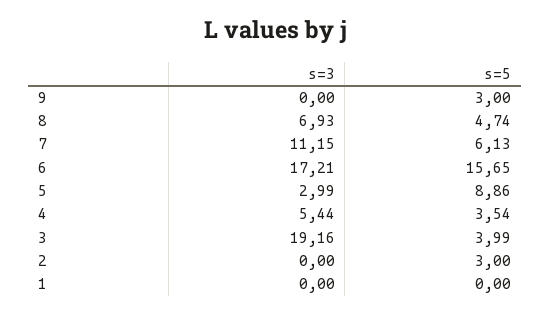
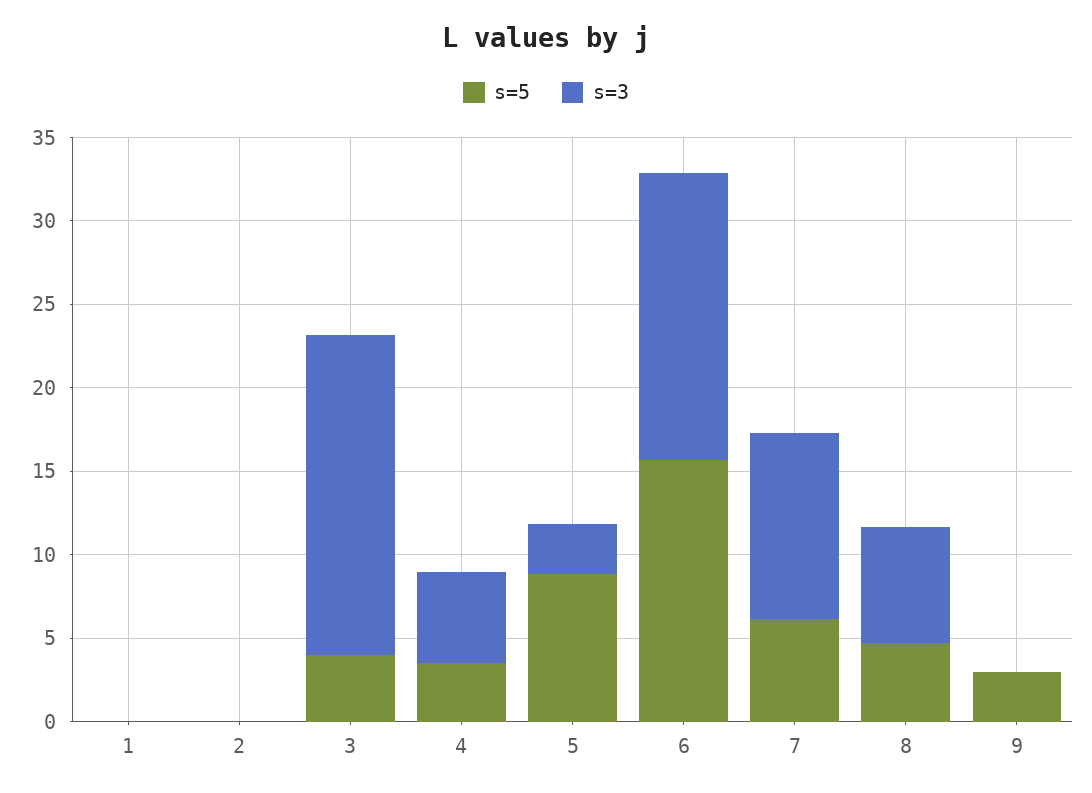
  {
    "s=3": {
      "9": 0,
      "8": 6.93,
      "7": 11.15,
      "6": 17.21,
      "5": 2.99,
      "4": 5.44,
      "3": 19.16,
      "2": 0,
      "1": 0
    },
    "s=5": {
      "9": 3,
      "8": 4.74,
      "7": 6.13,
      "6": 15.65,
      "5": 8.86,
      "4": 3.54,
      "3": 3.99,
-     "2": 3,
+     "2": 0,
      "1": 0
    }
  }

